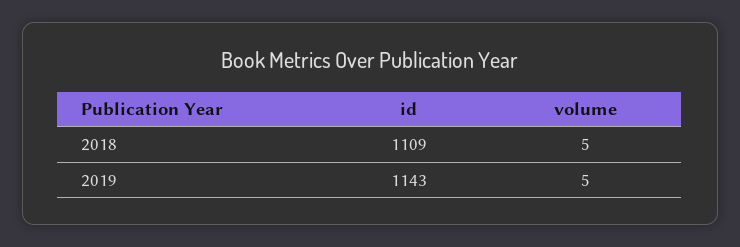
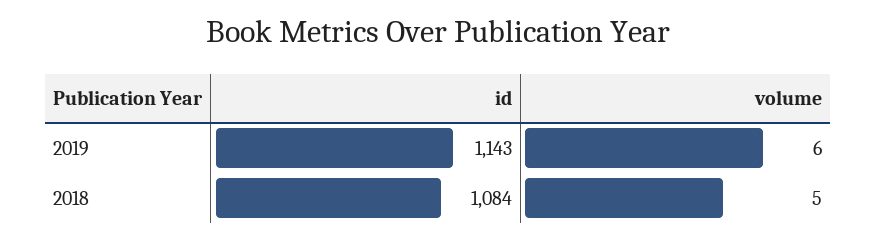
  {
    "id": {
-     "2018": 1109,
+     "2018": 1084,
      "2019": 1143
    },
    "volume": {
      "2018": 5,
-     "2019": 5
+     "2019": 6
    }
  }

